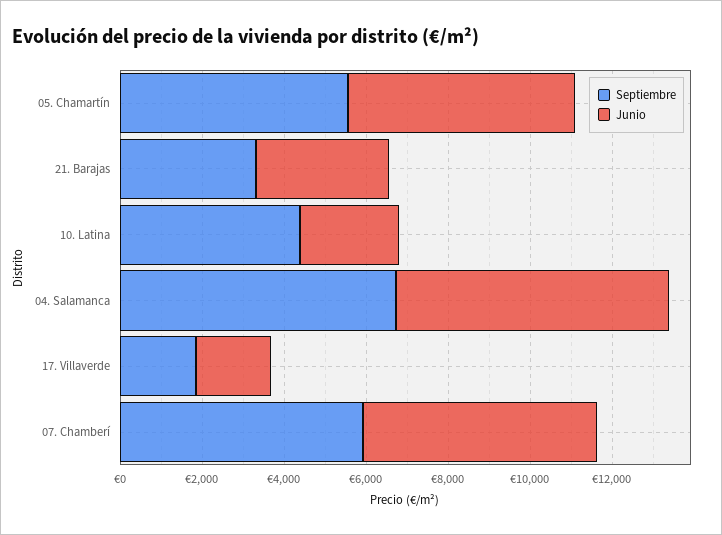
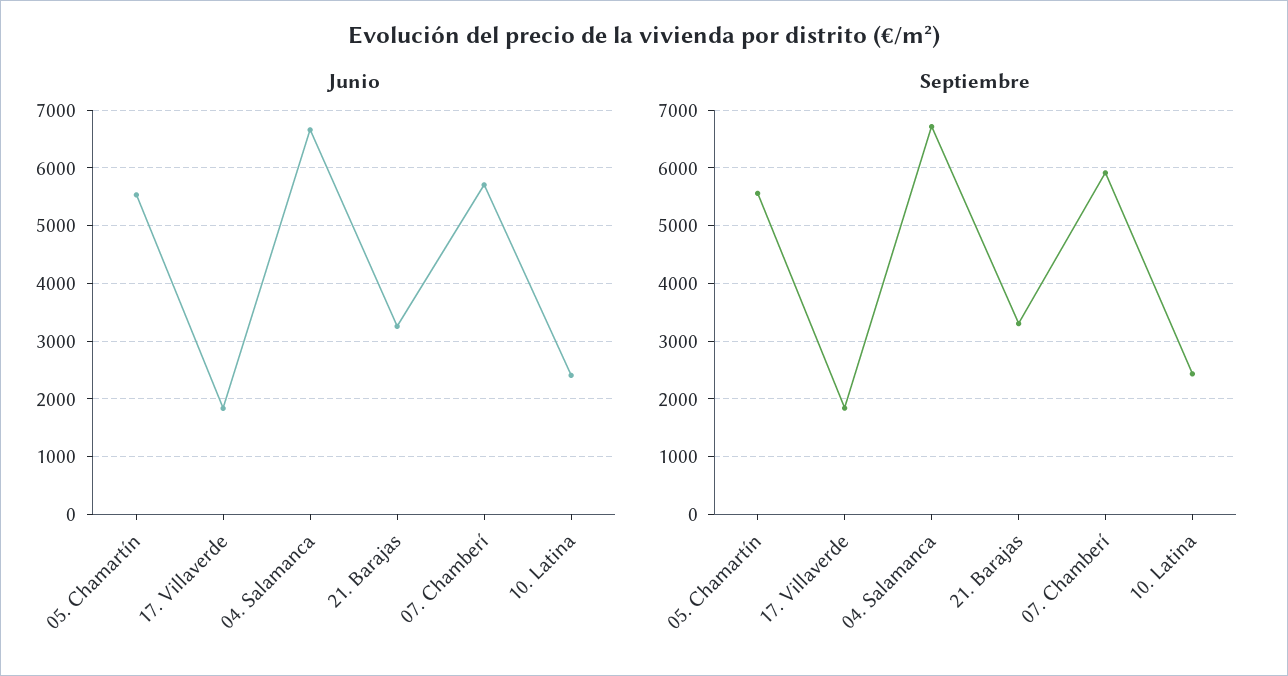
  {
    "Septiembre": {
      "05. Chamartín": 5600,
      "21. Barajas": 3400,
-     "10. Latina": 4500,
+     "10. Latina": 2400,
      "04. Salamanca": 6800,
      "17. Villaverde": 1800,
      "07. Chamberí": 6000
    },
    "Junio": {
      "05. Chamartín": 5600,
      "21. Barajas": 3200,
      "10. Latina": 2400,
      "04. Salamanca": 6600,
      "17. Villaverde": 1800,
      "07. Chamberí": 5800
    }
  }

